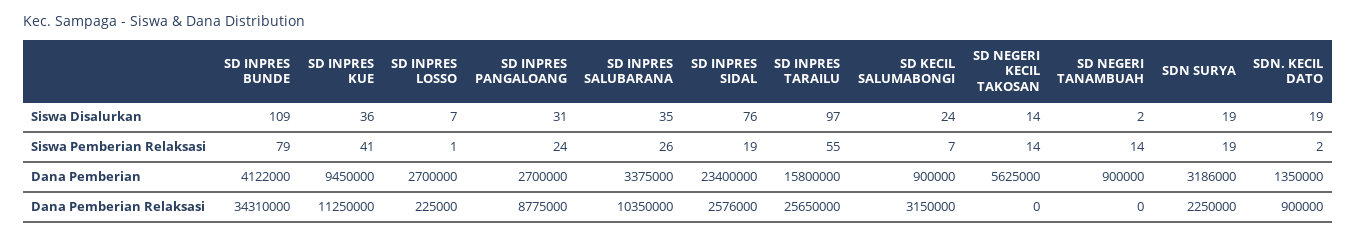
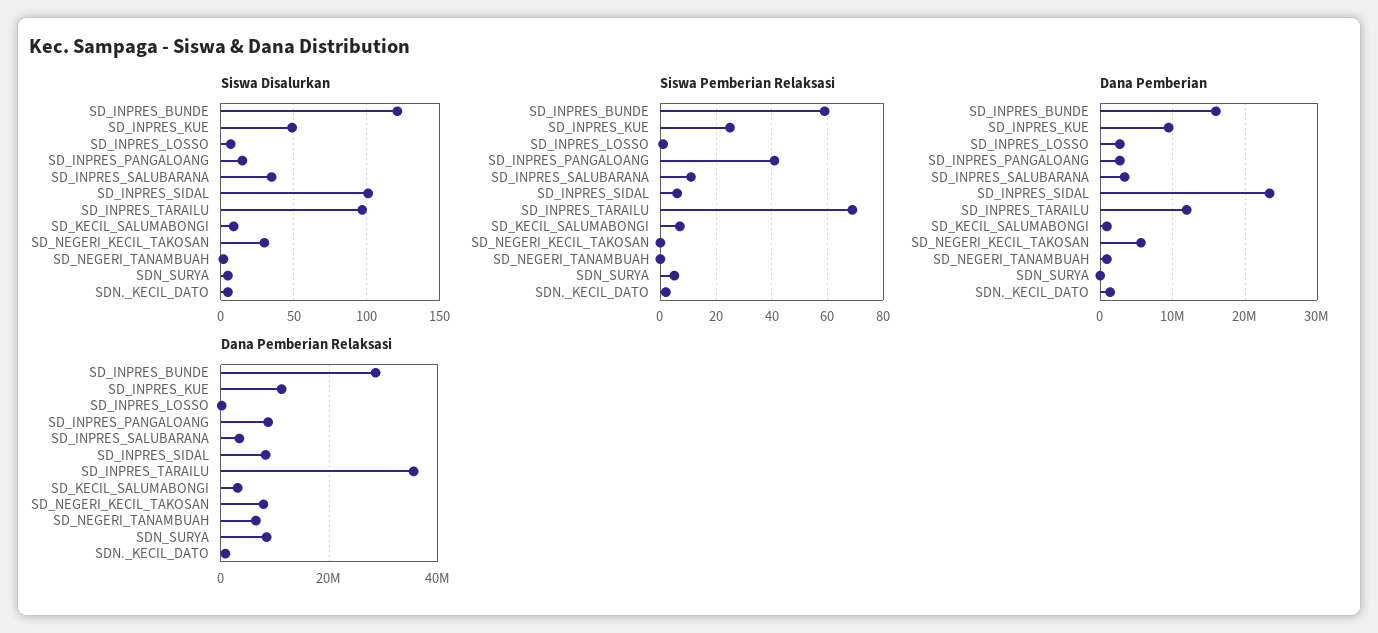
  {
    "Siswa Disalurkan": {
-     "SD INPRES BUNDE": 109,
+     "SD INPRES BUNDE": 120,
-     "SD INPRES KUE": 36,
+     "SD INPRES KUE": 50,
      "SD INPRES LOSSO": 7,
-     "SD INPRES PANGALOANG": 31,
+     "SD INPRES PANGALOANG": 15,
      "SD INPRES SALUBARANA": 35,
-     "SD INPRES SIDAL": 76,
+     "SD INPRES SIDAL": 100,
      "SD INPRES TARAILU": 97,
-     "SD KECIL SALUMABONGI": 24,
+     "SD KECIL SALUMABONGI": 10,
-     "SD NEGERI KECIL TAKOSAN": 14,
+     "SD NEGERI KECIL TAKOSAN": 30,
      "SD NEGERI TANAMBUAH": 2,
-     "SDN SURYA": 19,
+     "SDN SURYA": 5,
-     "SDN. KECIL DATO": 19
+     "SDN. KECIL DATO": 5
    },
    "Siswa Pemberian Relaksasi": {
-     "SD INPRES BUNDE": 79,
+     "SD INPRES BUNDE": 60,
-     "SD INPRES KUE": 41,
+     "SD INPRES KUE": 25,
      "SD INPRES LOSSO": 1,
-     "SD INPRES PANGALOANG": 24,
+     "SD INPRES PANGALOANG": 40,
-     "SD INPRES SALUBARANA": 26,
+     "SD INPRES SALUBARANA": 10,
-     "SD INPRES SIDAL": 19,
+     "SD INPRES SIDAL": 5,
-     "SD INPRES TARAILU": 55,
+     "SD INPRES TARAILU": 70,
      "SD KECIL SALUMABONGI": 7,
-     "SD NEGERI KECIL TAKOSAN": 14,
+     "SD NEGERI KECIL TAKOSAN": 0,
-     "SD NEGERI TANAMBUAH": 14,
+     "SD NEGERI TANAMBUAH": 0,
-     "SDN SURYA": 19,
+     "SDN SURYA": 5,
      "SDN. KECIL DATO": 2
    },
    "Dana Pemberian": {
-     "SD INPRES BUNDE": 4122000,
+     "SD INPRES BUNDE": 16000000,
      "SD INPRES KUE": 9450000,
      "SD INPRES LOSSO": 2700000,
      "SD INPRES PANGALOANG": 2700000,
      "SD INPRES SALUBARANA": 3375000,
      "SD INPRES SIDAL": 23400000,
-     "SD INPRES TARAILU": 15800000,
+     "SD INPRES TARAILU": 12000000,
      "SD KECIL SALUMABONGI": 900000,
      "SD NEGERI KECIL TAKOSAN": 5625000,
      "SD NEGERI TANAMBUAH": 900000,
-     "SDN SURYA": 3186000,
+     "SDN SURYA": 0,
      "SDN. KECIL DATO": 1350000
    },
    "Dana Pemberian Relaksasi": {
-     "SD INPRES BUNDE": 34310000,
+     "SD INPRES BUNDE": 28000000,
      "SD INPRES KUE": 11250000,
      "SD INPRES LOSSO": 225000,
      "SD INPRES PANGALOANG": 8775000,
-     "SD INPRES SALUBARANA": 10350000,
+     "SD INPRES SALUBARANA": 4000000,
-     "SD INPRES SIDAL": 2576000,
+     "SD INPRES SIDAL": 8000000,
-     "SD INPRES TARAILU": 25650000,
+     "SD INPRES TARAILU": 36000000,
      "SD KECIL SALUMABONGI": 3150000,
-     "SD NEGERI KECIL TAKOSAN": 0,
+     "SD NEGERI KECIL TAKOSAN": 8000000,
-     "SD NEGERI TANAMBUAH": 0,
+     "SD NEGERI TANAMBUAH": 6000000,
-     "SDN SURYA": 2250000,
+     "SDN SURYA": 8000000,
      "SDN. KECIL DATO": 900000
    }
  }

